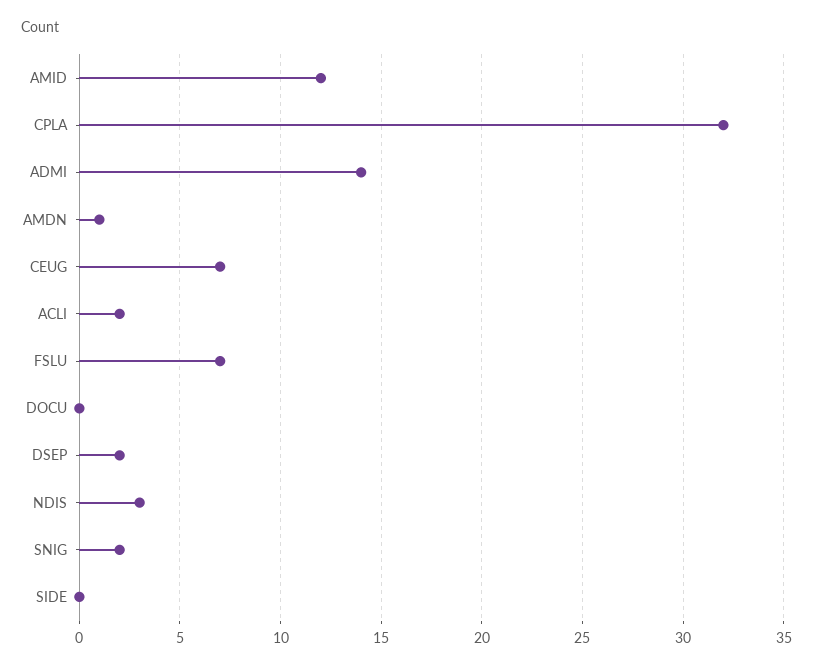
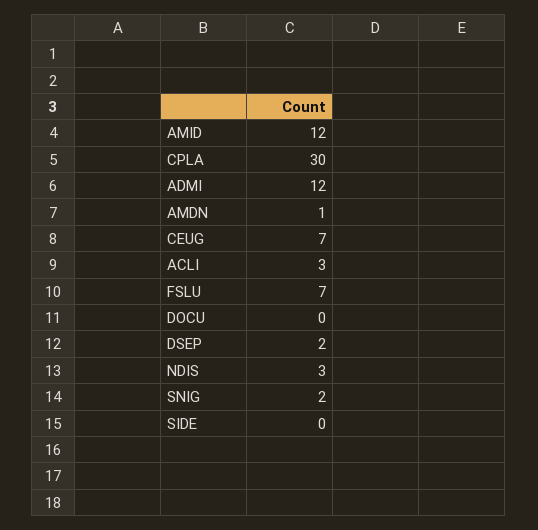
  {
    "AMID": 12,
-   "CPLA": 32,
+   "CPLA": 30,
-   "ADMI": 14,
+   "ADMI": 12,
    "AMDN": 1,
    "CEUG": 7,
-   "ACLI": 2,
+   "ACLI": 3,
    "FSLU": 7,
    "DOCU": 0,
    "DSEP": 2,
    "NDIS": 3,
    "SNIG": 2,
    "SIDE": 0
  }

